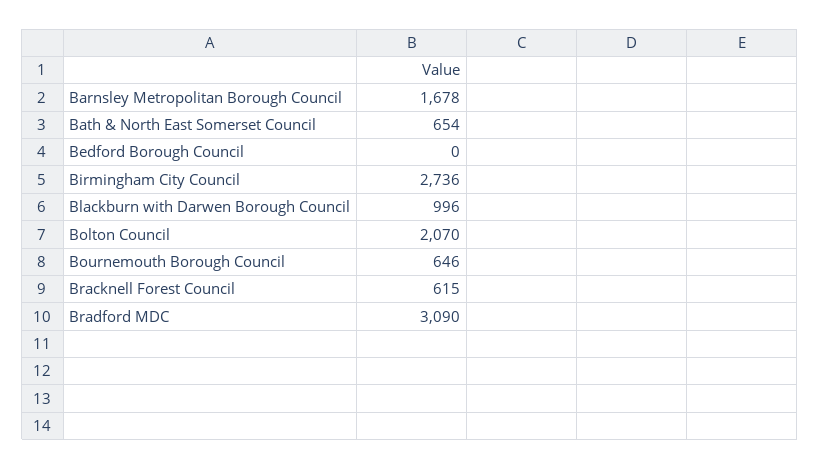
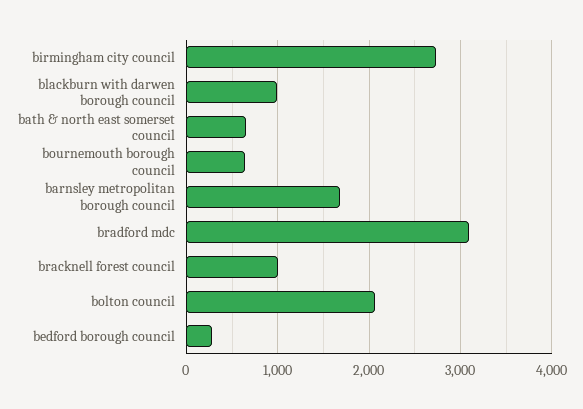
  {
    "Barnsley Metropolitan Borough Council": 1678,
    "Bath & North East Somerset Council": 654,
-   "Bedford Borough Council": 0,
+   "Bedford Borough Council": 300,
    "Birmingham City Council": 2736,
    "Blackburn with Darwen Borough Council": 996,
    "Bolton Council": 2070,
    "Bournemouth Borough Council": 646,
-   "Bracknell Forest Council": 615,
+   "Bracknell Forest Council": 1000,
    "Bradford MDC": 3090
  }

